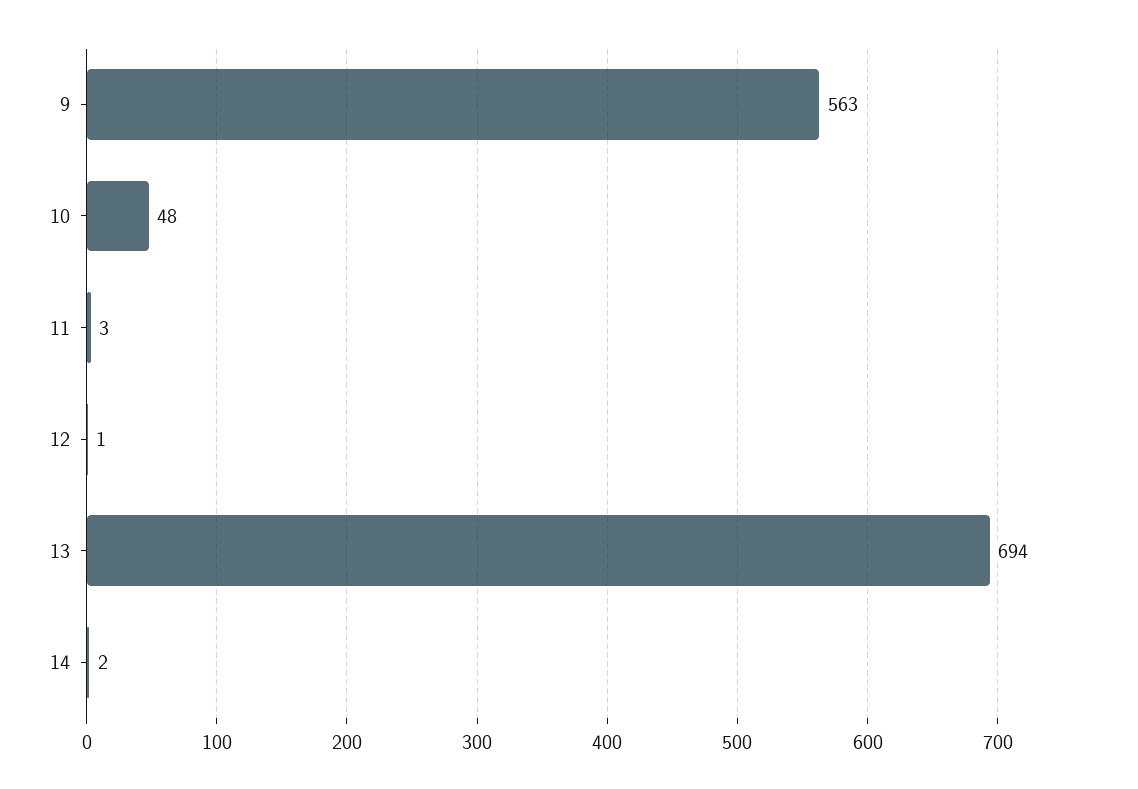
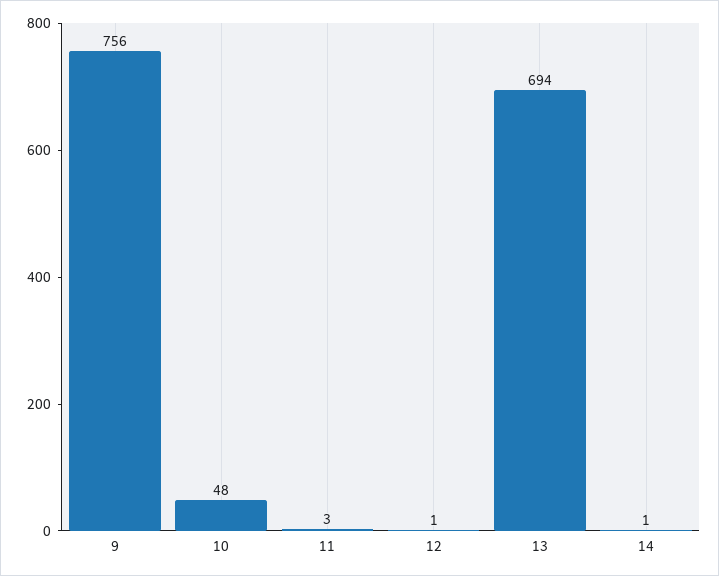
  {
-   "9": 563,
+   "9": 756,
    "10": 48,
    "11": 3,
    "12": 1,
    "13": 694,
-   "14": 2
+   "14": 1
  }

